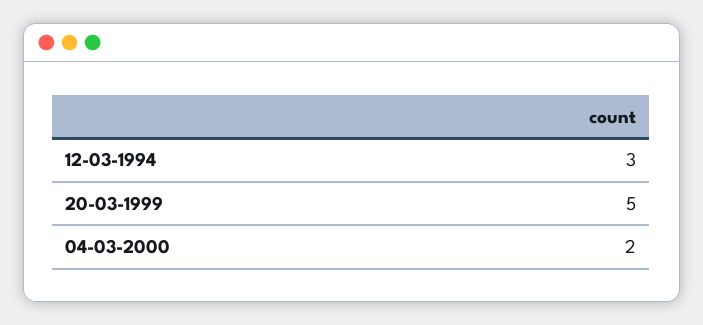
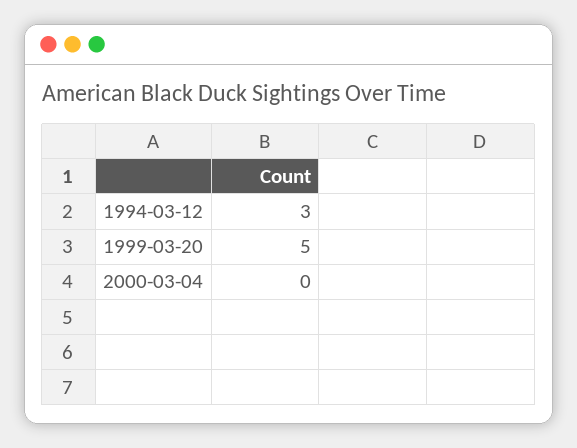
  {
    "12-03-1994": 3,
    "20-03-1999": 5,
-   "04-03-2000": 2
+   "04-03-2000": 0
  }

